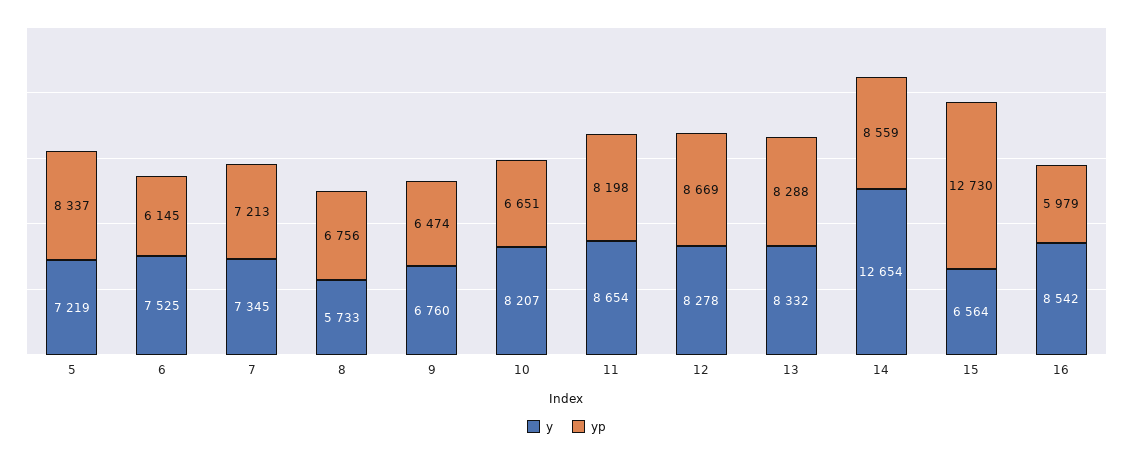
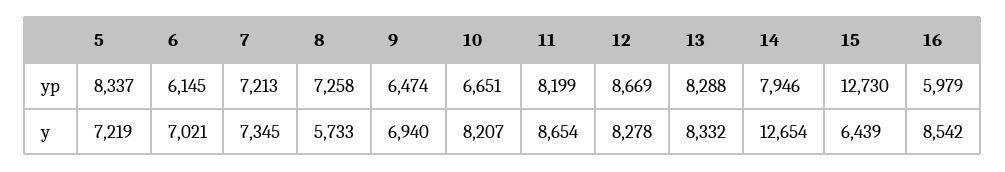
  {
    "y": {
      "5": 7219,
-     "6": 7525,
+     "6": 7021,
      "7": 7345,
      "8": 5733,
-     "9": 6760,
+     "9": 6940,
      "10": 8207,
      "11": 8654,
      "12": 8278,
      "13": 8332,
      "14": 12654,
-     "15": 6564,
+     "15": 6439,
      "16": 8542
    },
    "yp": {
      "5": 8337,
      "6": 6145,
      "7": 7213,
-     "8": 6756,
+     "8": 7258,
      "9": 6474,
      "10": 6651,
-     "11": 8198,
+     "11": 8199,
      "12": 8669,
      "13": 8288,
-     "14": 8559,
+     "14": 7946,
      "15": 12730,
      "16": 5979
    }
  }

